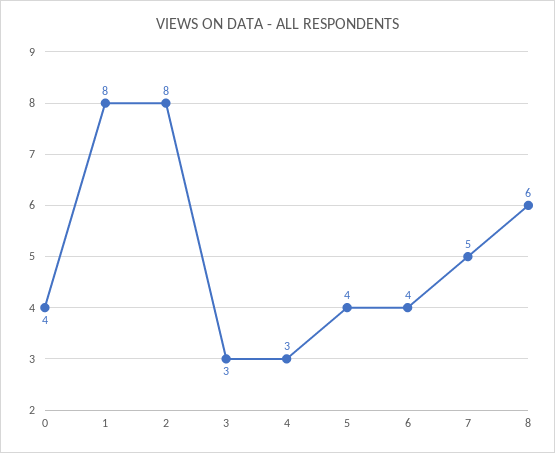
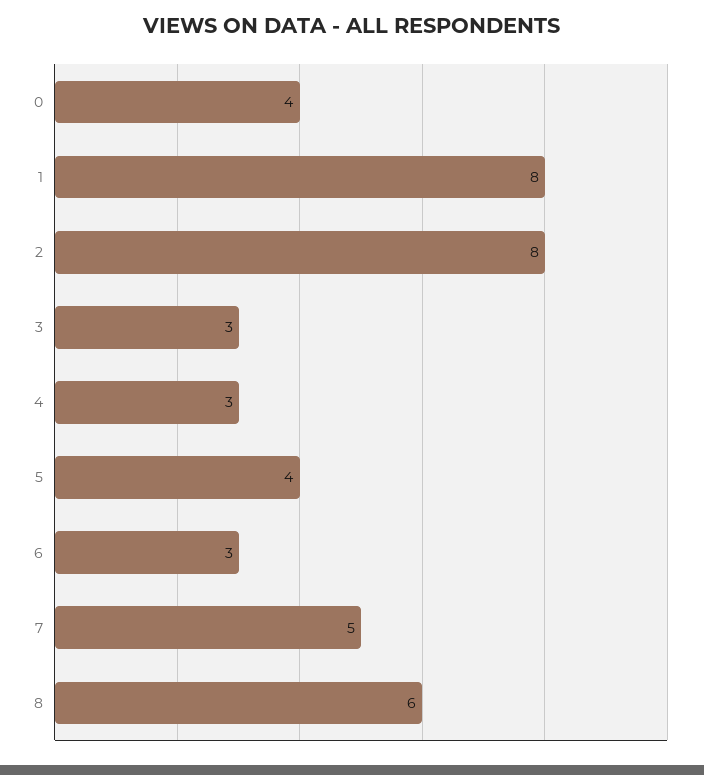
  {
    "0": 4,
    "1": 8,
    "2": 8,
    "3": 3,
    "4": 3,
    "5": 4,
-   "6": 4,
+   "6": 3,
    "7": 5,
    "8": 6
  }

